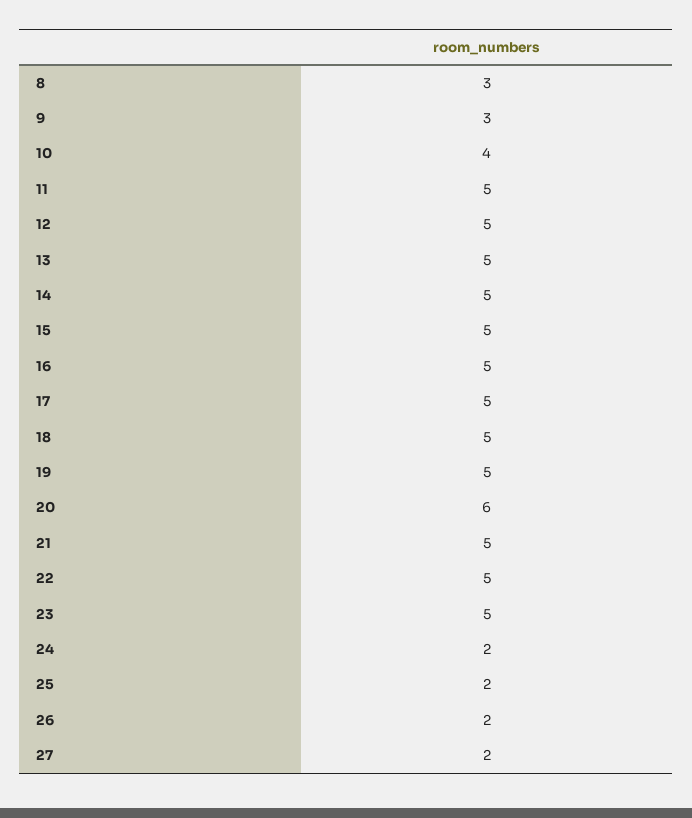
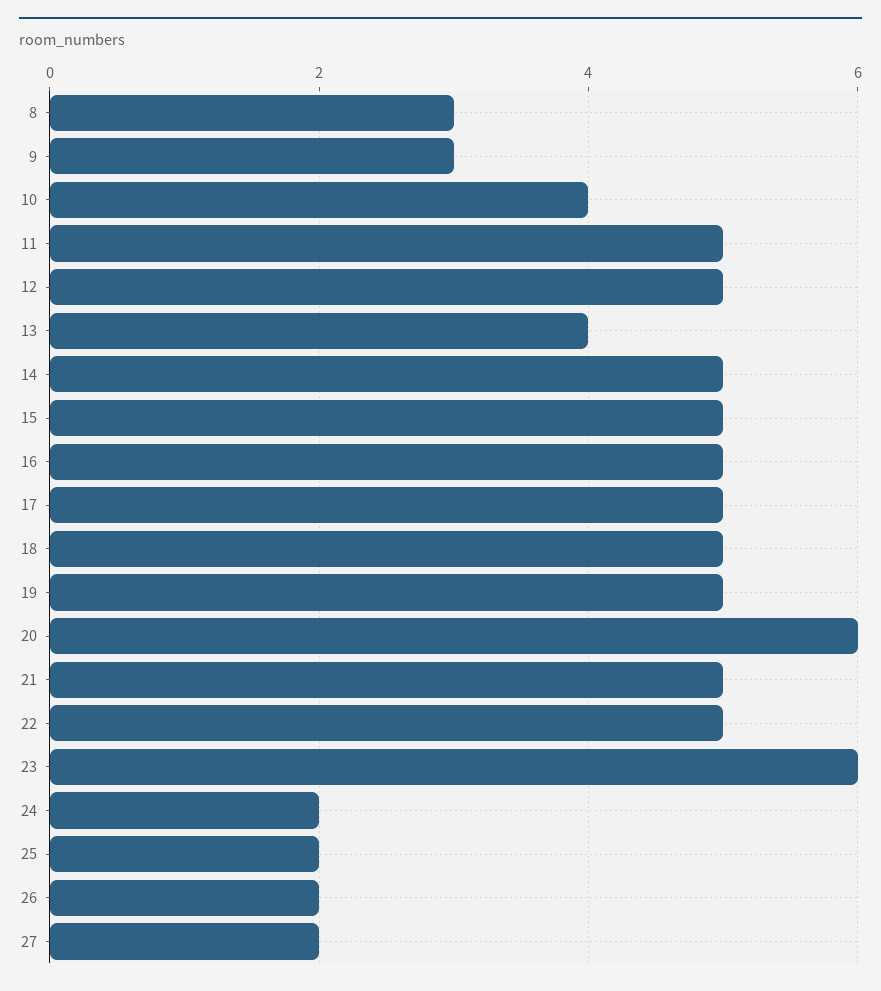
  {
    "8": 3,
    "9": 3,
    "10": 4,
    "11": 5,
    "12": 5,
-   "13": 5,
+   "13": 4,
    "14": 5,
    "15": 5,
    "16": 5,
    "17": 5,
    "18": 5,
    "19": 5,
    "20": 6,
    "21": 5,
    "22": 5,
-   "23": 5,
+   "23": 6,
    "24": 2,
    "25": 2,
    "26": 2,
    "27": 2
  }

